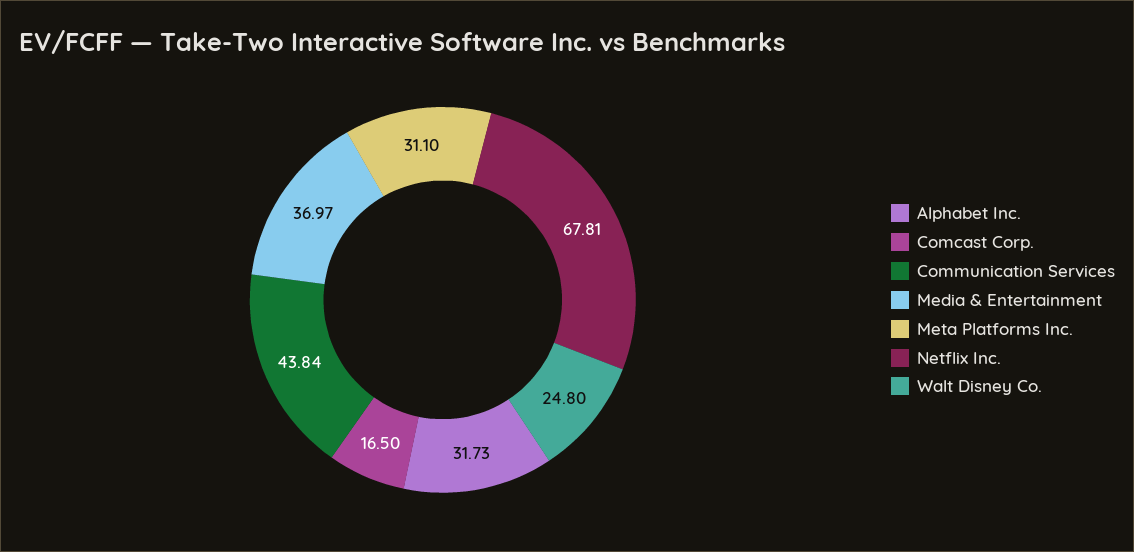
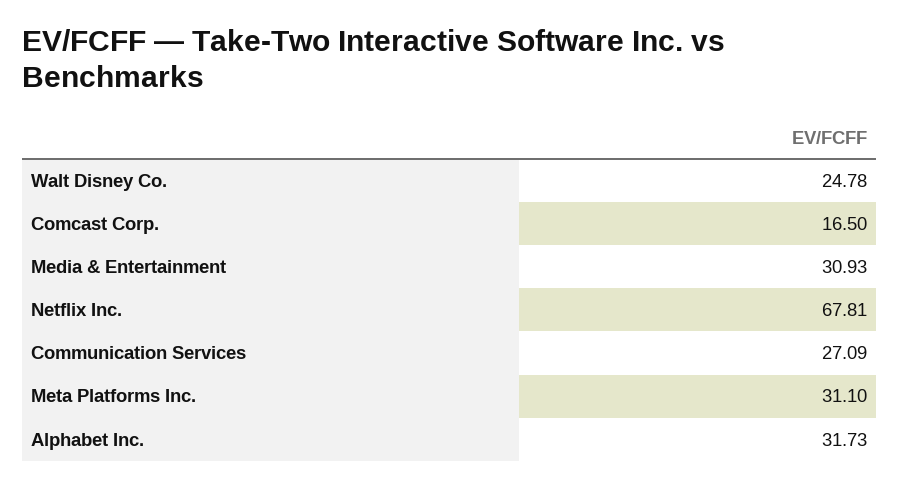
  {
    "Alphabet Inc.": 31.73,
    "Comcast Corp.": 16.5,
-   "Communication Services": 43.84,
+   "Communication Services": 27.09,
-   "Media & Entertainment": 36.97,
+   "Media & Entertainment": 30.93,
    "Meta Platforms Inc.": 31.1,
    "Netflix Inc.": 67.81,
-   "Walt Disney Co.": 24.8
+   "Walt Disney Co.": 24.78
  }

